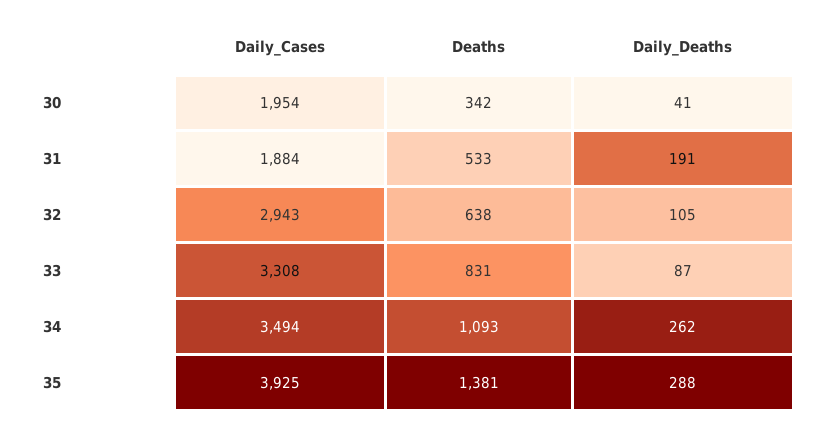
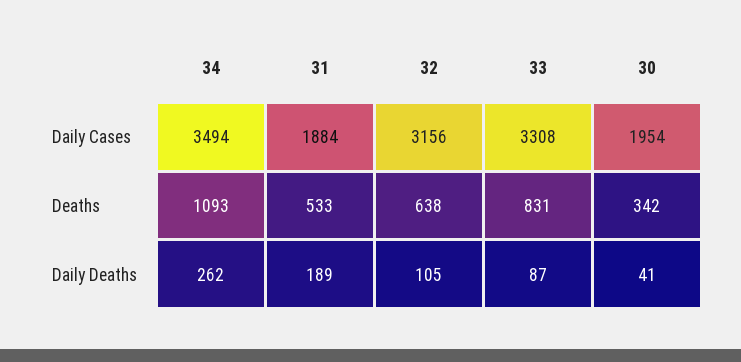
  {
    "Daily_Cases": {
      "30": 1954,
      "31": 1884,
-     "32": 2943,
+     "32": 3156,
      "33": 3308,
-     "34": 3494,
+     "34": 3494
-     "35": 3925
    },
    "Deaths": {
      "30": 342,
      "31": 533,
      "32": 638,
      "33": 831,
-     "34": 1093,
+     "34": 1093
-     "35": 1381
    },
    "Daily_Deaths": {
      "30": 41,
-     "31": 191,
+     "31": 189,
      "32": 105,
      "33": 87,
-     "34": 262,
+     "34": 262
-     "35": 288
    }
  }

